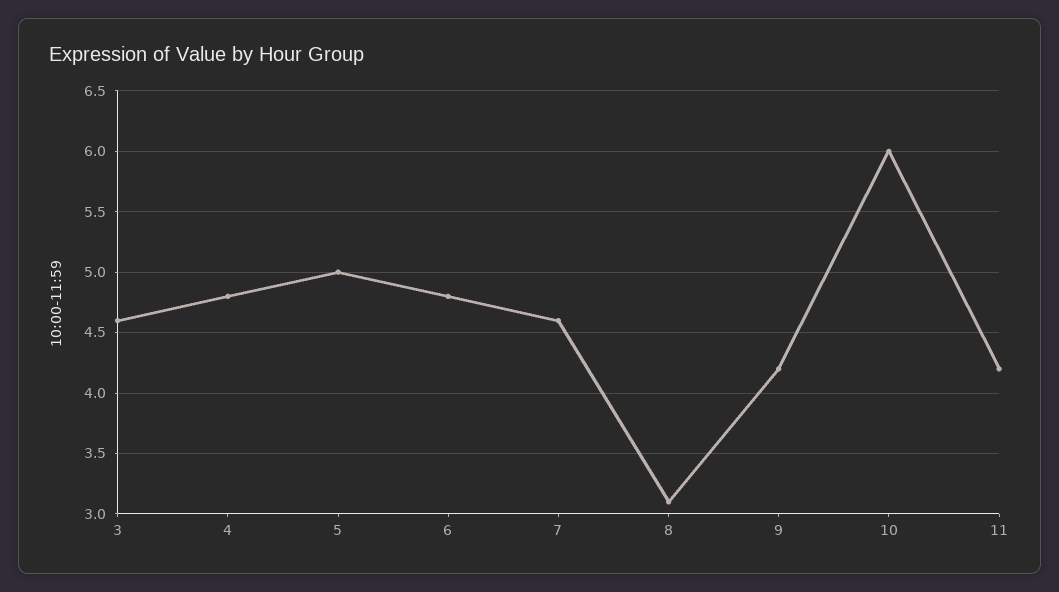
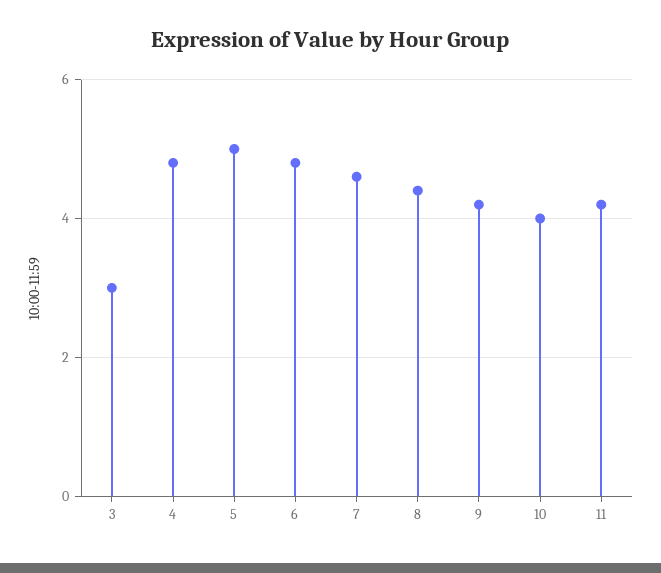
  {
-   "3": 4.6,
+   "3": 3,
    "4": 4.8,
    "5": 5,
    "6": 4.8,
    "7": 4.6,
-   "8": 3.1,
+   "8": 4.5,
    "9": 4.2,
-   "10": 6,
+   "10": 4,
    "11": 4.2
  }

